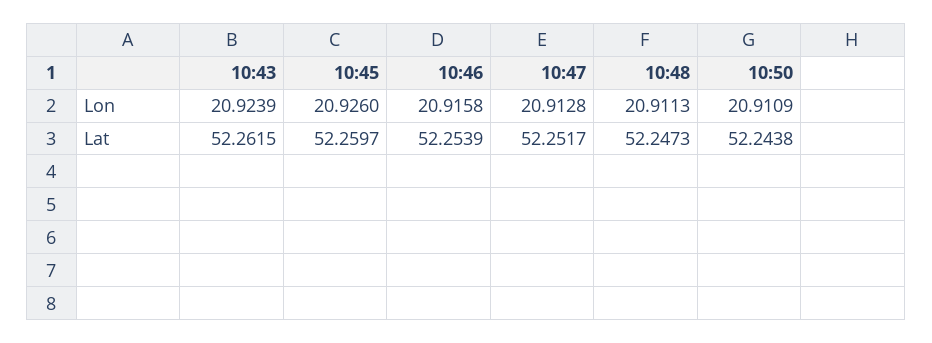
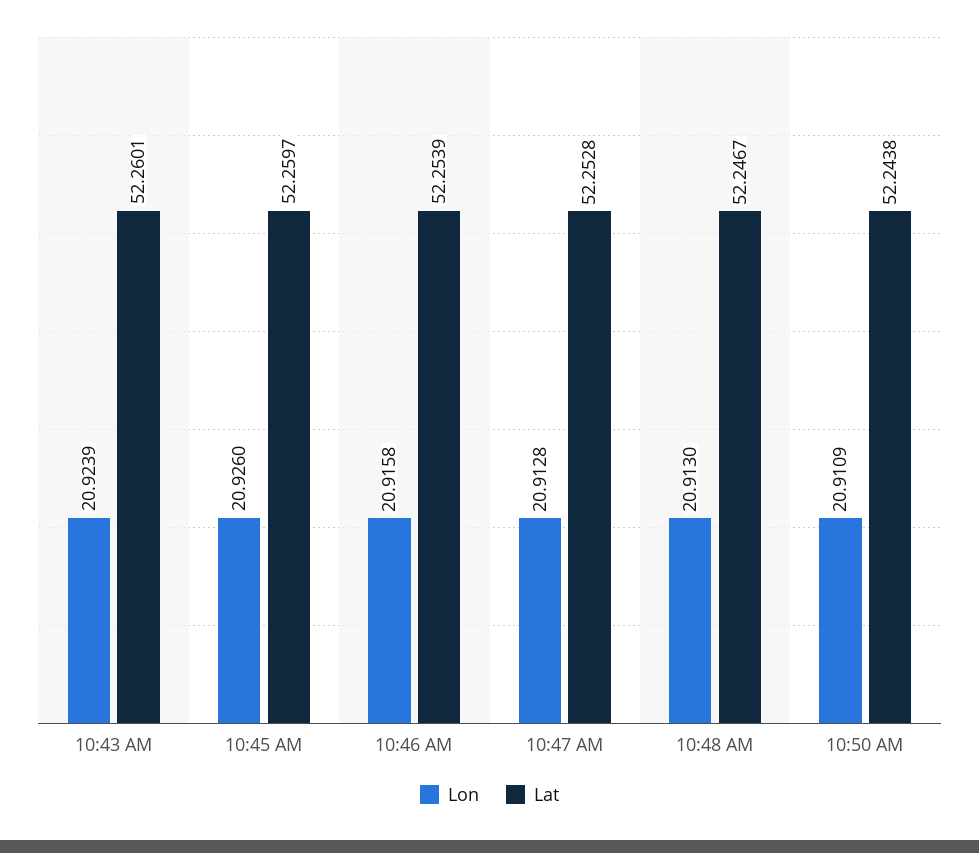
  {
    "Lon": {
      "10:43": 20.9239,
      "10:45": 20.926,
      "10:46": 20.9158,
      "10:47": 20.9128,
-     "10:48": 20.9113,
+     "10:48": 20.913,
      "10:50": 20.9109
    },
    "Lat": {
-     "10:43": 52.2615,
+     "10:43": 52.2601,
      "10:45": 52.2597,
      "10:46": 52.2539,
-     "10:47": 52.2517,
+     "10:47": 52.2528,
-     "10:48": 52.2473,
+     "10:48": 52.2467,
      "10:50": 52.2438
    }
  }

